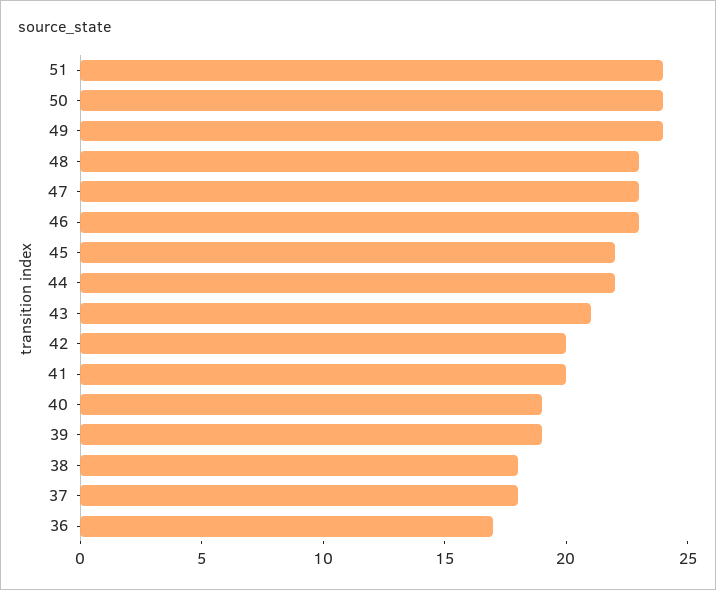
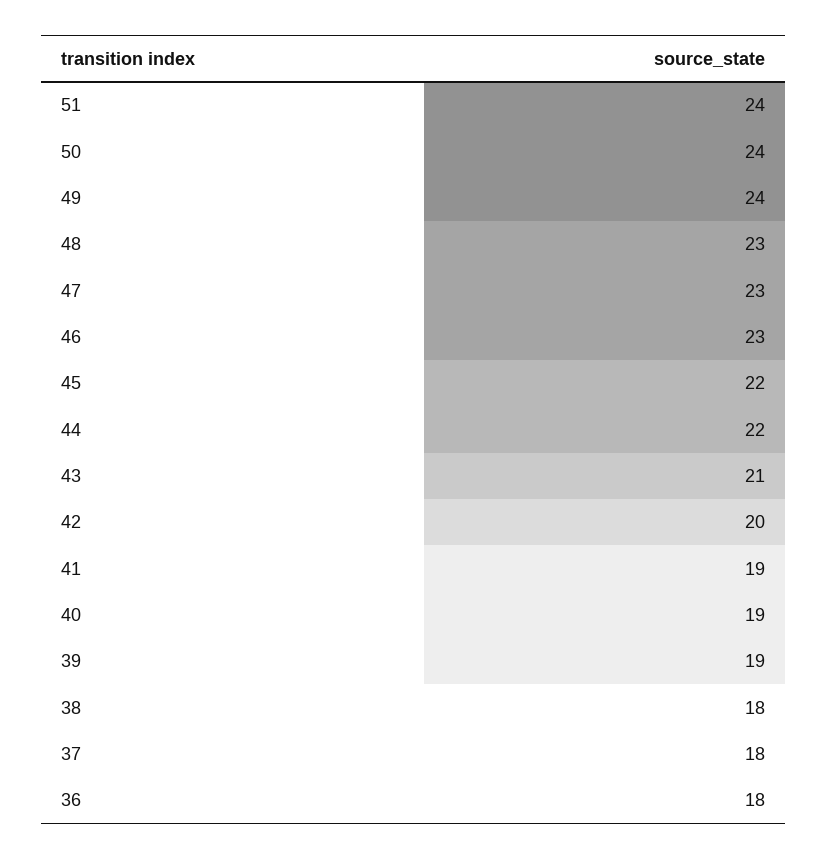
  {
    "51": 24,
    "50": 24,
    "49": 24,
    "48": 23,
    "47": 23,
    "46": 23,
    "45": 22,
    "44": 22,
    "43": 21,
    "42": 20,
-   "41": 20,
+   "41": 19,
    "40": 19,
    "39": 19,
    "38": 18,
    "37": 18,
-   "36": 17
+   "36": 18
  }

